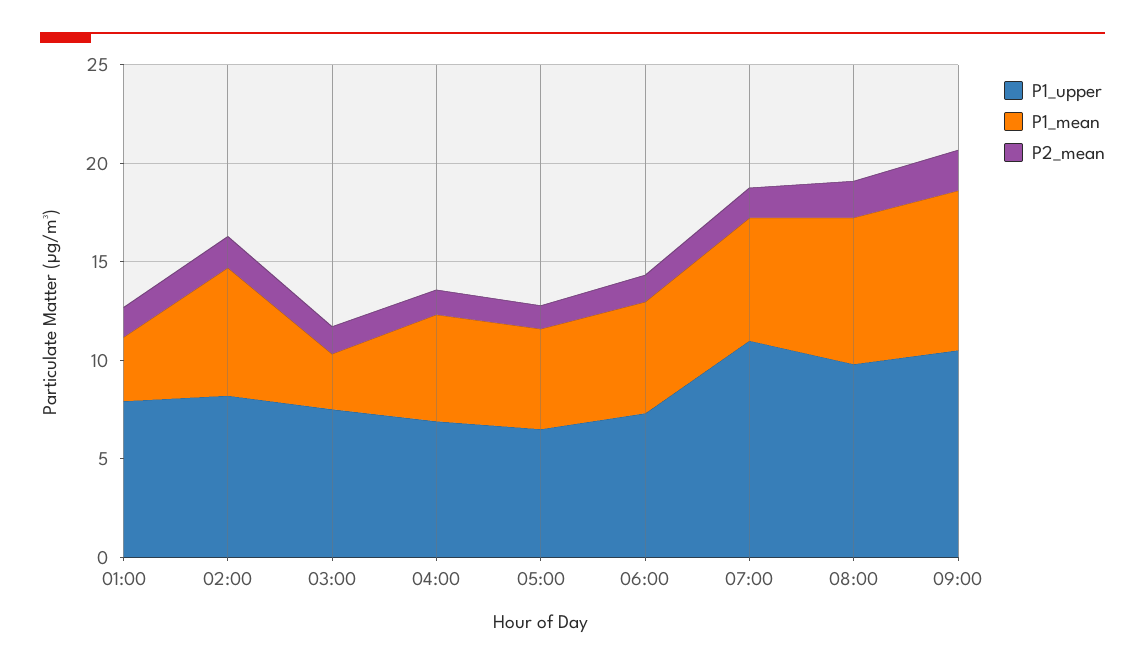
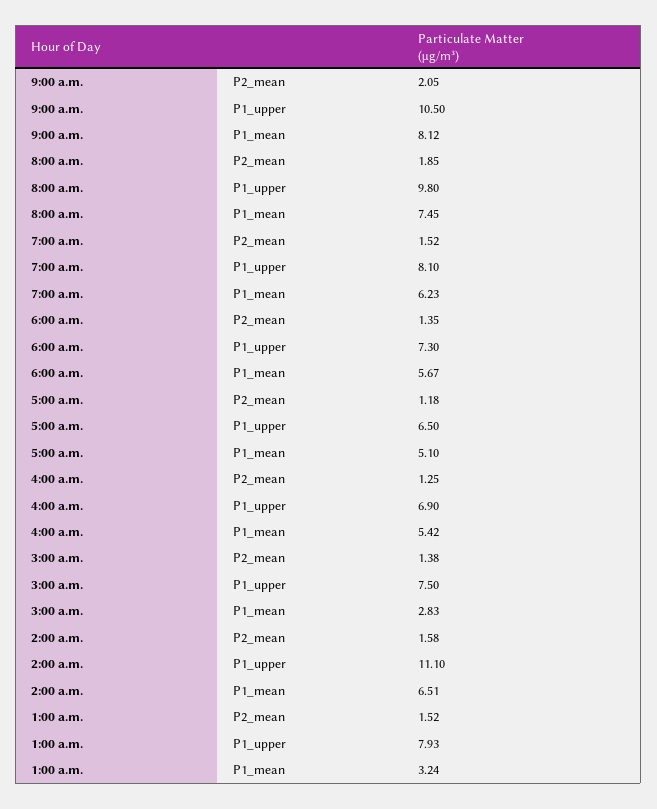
  {
    "P1_upper": {
      "01:00": 7.93,
-     "02:00": 8,
+     "02:00": 11.1,
      "03:00": 7.5,
      "04:00": 6.9,
      "05:00": 6.5,
      "06:00": 7.3,
-     "07:00": 11,
+     "07:00": 8.1,
      "08:00": 9.8,
      "09:00": 10.5
    },
    "P1_mean": {
      "01:00": 3.24,
      "02:00": 6.51,
      "03:00": 2.83,
      "04:00": 5.42,
      "05:00": 5.1,
      "06:00": 5.67,
      "07:00": 6.23,
      "08:00": 7.45,
      "09:00": 8.12
    },
    "P2_mean": {
      "01:00": 1.52,
      "02:00": 1.58,
      "03:00": 1.38,
      "04:00": 1.25,
      "05:00": 1.18,
      "06:00": 1.35,
      "07:00": 1.52,
      "08:00": 1.85,
      "09:00": 2.05
    }
  }

